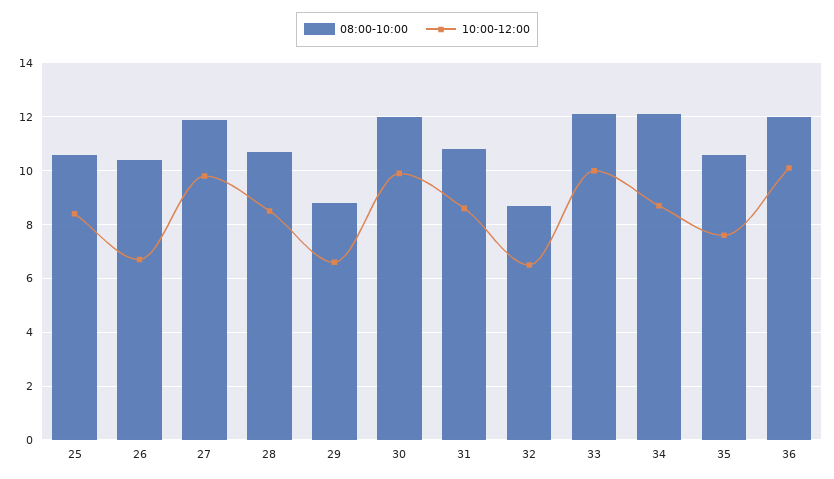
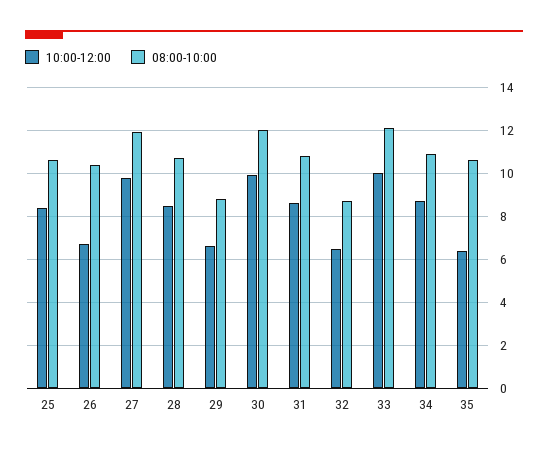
  {
    "08:00-10:00": {
      "25": 10.5,
      "26": 10.5,
      "27": 12,
      "28": 10.5,
      "29": 9,
      "30": 12,
      "31": 11,
      "32": 8.5,
      "33": 12,
-     "34": 12,
+     "34": 11,
-     "35": 10.5,
+     "35": 10.5
-     "36": 12
    },
    "10:00-12:00": {
      "25": 8.5,
      "26": 6.5,
      "27": 10,
      "28": 8.5,
      "29": 6.5,
      "30": 10,
      "31": 8.5,
      "32": 6.5,
      "33": 10,
      "34": 8.5,
-     "35": 7.5,
+     "35": 6.5
-     "36": 10
    }
  }

